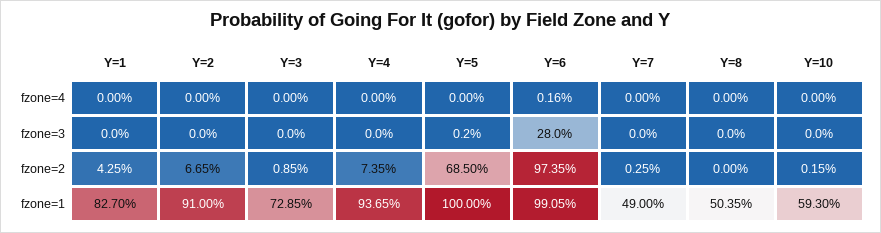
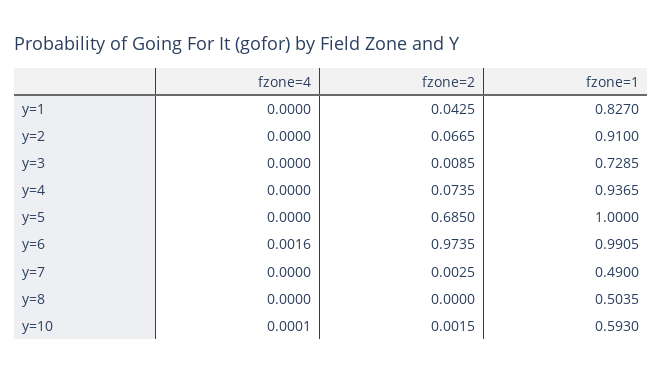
  {
    "Y=1": {
      "fzone=4": 0,
-     "fzone=3": 0,
      "fzone=2": 0.0425,
      "fzone=1": 0.827
    },
    "Y=2": {
      "fzone=4": 0,
-     "fzone=3": 0,
      "fzone=2": 0.0665,
      "fzone=1": 0.91
    },
    "Y=3": {
      "fzone=4": 0,
-     "fzone=3": 0,
      "fzone=2": 0.0085,
      "fzone=1": 0.7285
    },
    "Y=4": {
      "fzone=4": 0,
-     "fzone=3": 0,
      "fzone=2": 0.0735,
      "fzone=1": 0.9365
    },
    "Y=5": {
      "fzone=4": 0,
-     "fzone=3": 0.002,
      "fzone=2": 0.685,
      "fzone=1": 1
    },
    "Y=6": {
      "fzone=4": 0.0016,
-     "fzone=3": 0.28,
      "fzone=2": 0.9735,
      "fzone=1": 0.9905
    },
    "Y=7": {
      "fzone=4": 0,
-     "fzone=3": 0,
      "fzone=2": 0.0025,
      "fzone=1": 0.49
    },
    "Y=8": {
      "fzone=4": 0,
-     "fzone=3": 0,
      "fzone=2": 0,
      "fzone=1": 0.5035
    },
    "Y=10": {
-     "fzone=4": 0,
+     "fzone=4": 0.0001,
-     "fzone=3": 0,
      "fzone=2": 0.0015,
      "fzone=1": 0.593
    }
  }

